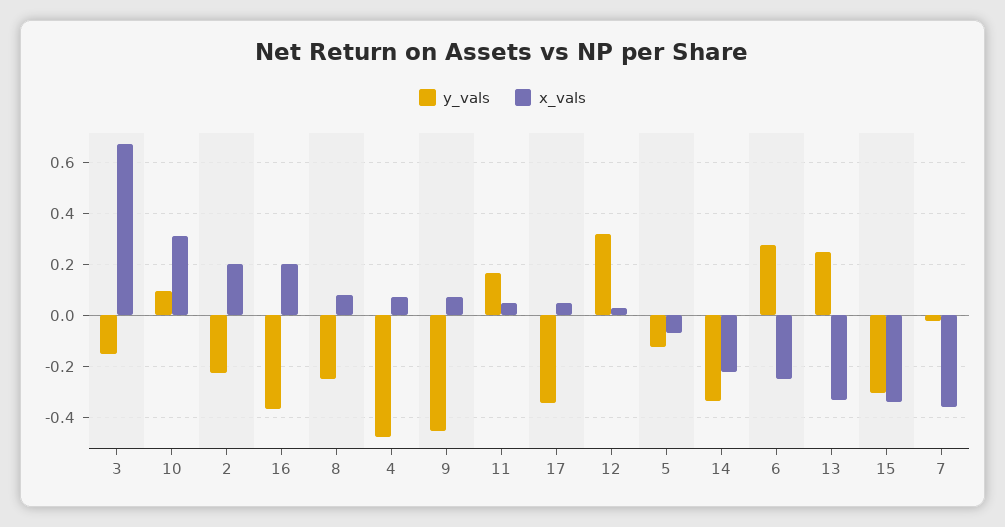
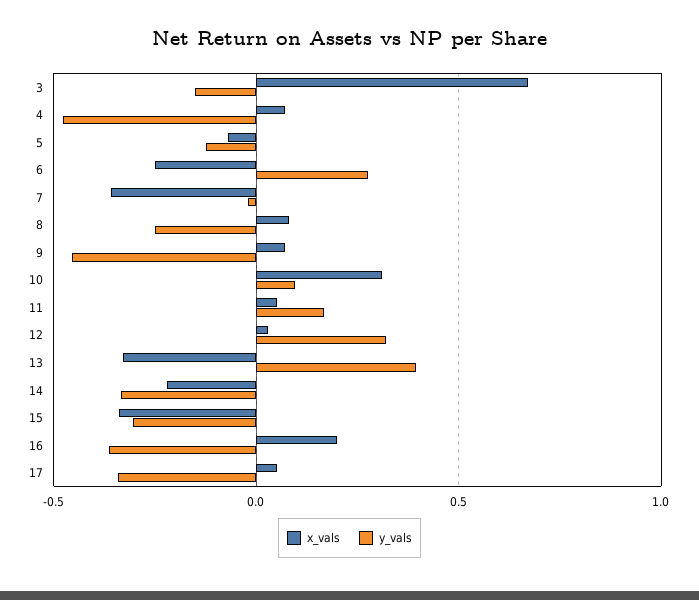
  {
    "y_vals": {
      "3": -0.15,
      "10": 0.1,
-     "2": -0.225,
      "16": -0.375,
      "8": -0.25,
      "4": -0.475,
      "9": -0.45,
      "11": 0.175,
      "17": -0.35,
      "12": 0.325,
      "5": -0.125,
      "14": -0.325,
      "6": 0.275,
-     "13": 0.25,
+     "13": 0.4,
      "15": -0.3,
      "7": -0.025
    },
    "x_vals": {
      "3": 0.675,
      "10": 0.3,
-     "2": 0.2,
      "16": 0.2,
      "8": 0.075,
      "4": 0.075,
      "9": 0.075,
      "11": 0.05,
      "17": 0.05,
      "12": 0.025,
      "5": -0.075,
      "14": -0.225,
      "6": -0.25,
      "13": -0.325,
      "15": -0.35,
      "7": -0.35
    }
  }

